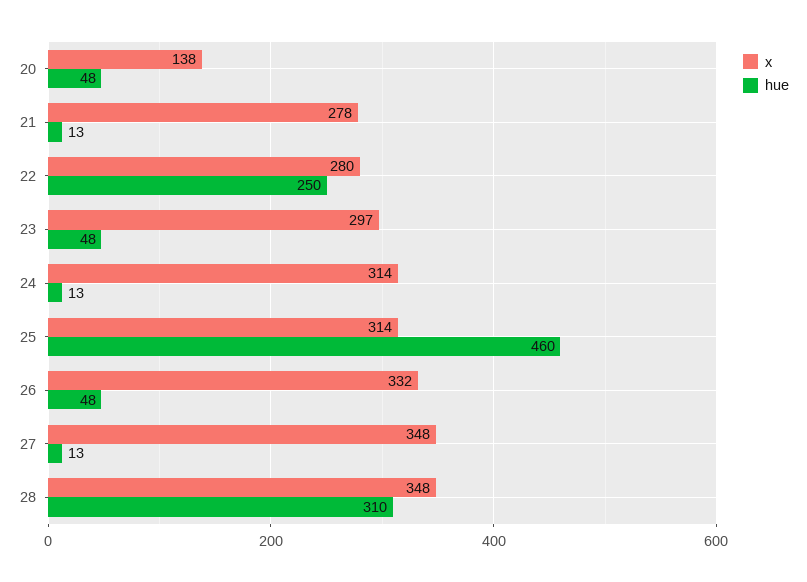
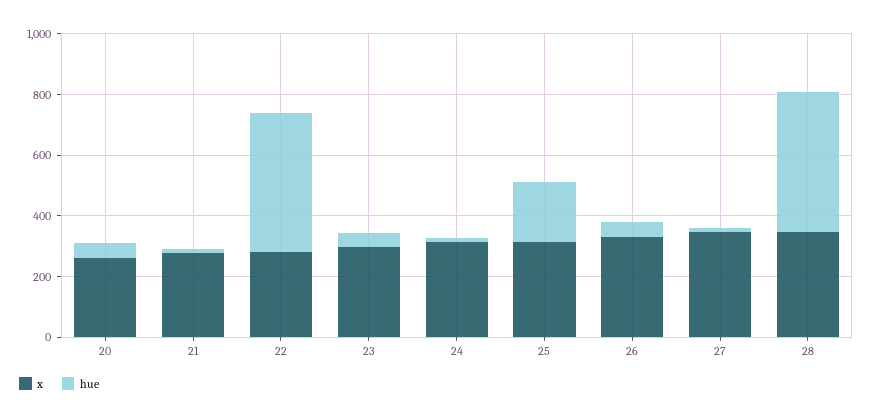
  {
    "x": {
-     "20": 138,
+     "20": 250,
      "21": 278,
      "22": 280,
      "23": 297,
      "24": 314,
      "25": 314,
      "26": 332,
      "27": 348,
      "28": 348
    },
    "hue": {
      "20": 48,
      "21": 13,
-     "22": 250,
+     "22": 450,
      "23": 48,
      "24": 13,
-     "25": 460,
+     "25": 200,
      "26": 48,
      "27": 13,
-     "28": 310
+     "28": 450
    }
  }

